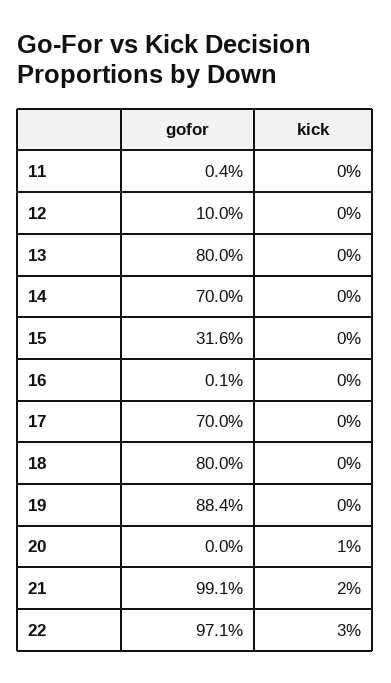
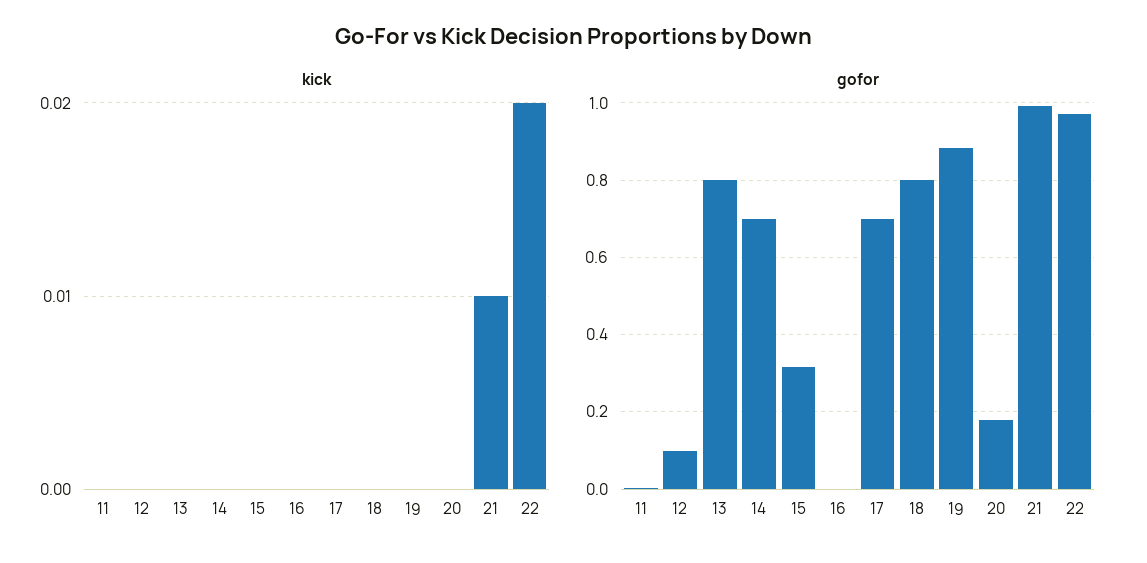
  {
    "gofor": {
      "11": 0.004,
      "12": 0.1,
      "13": 0.8,
      "14": 0.7,
      "15": 0.316,
      "16": 0.001,
      "17": 0.7,
      "18": 0.8,
      "19": 0.884,
-     "20": 0,
+     "20": 0.18,
      "21": 0.991,
      "22": 0.971
    },
    "kick": {
      "11": 0,
      "12": 0,
      "13": 0,
      "14": 0,
      "15": 0,
      "16": 0,
      "17": 0,
      "18": 0,
      "19": 0,
-     "20": 0.01,
+     "20": 0,
-     "21": 0.02,
+     "21": 0.01,
-     "22": 0.03
+     "22": 0.02
    }
  }

